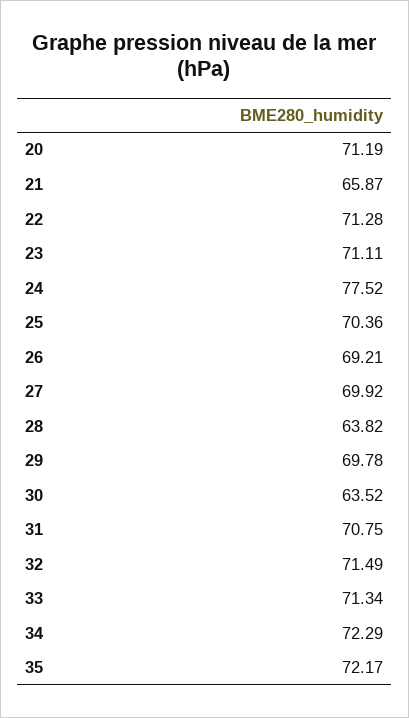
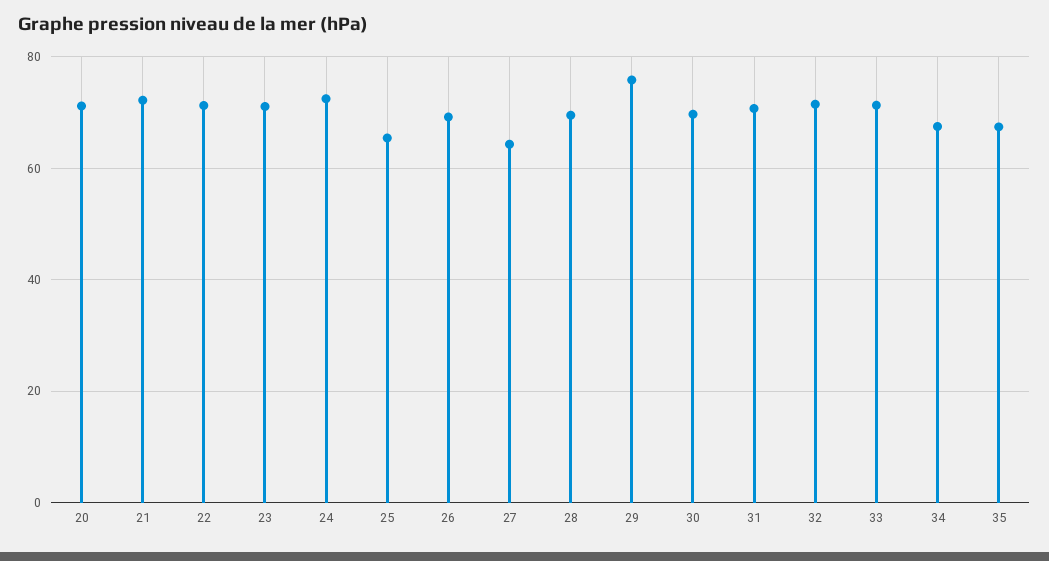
  {
    "20": 71.19,
-   "21": 65.87,
+   "21": 72,
    "22": 71.28,
    "23": 71.11,
-   "24": 77.52,
+   "24": 72,
-   "25": 70.36,
+   "25": 66,
    "26": 69.21,
-   "27": 69.92,
+   "27": 64,
-   "28": 63.82,
+   "28": 70,
-   "29": 69.78,
+   "29": 76,
-   "30": 63.52,
+   "30": 70,
    "31": 70.75,
    "32": 71.49,
    "33": 71.34,
-   "34": 72.29,
+   "34": 68,
-   "35": 72.17
+   "35": 68
  }

